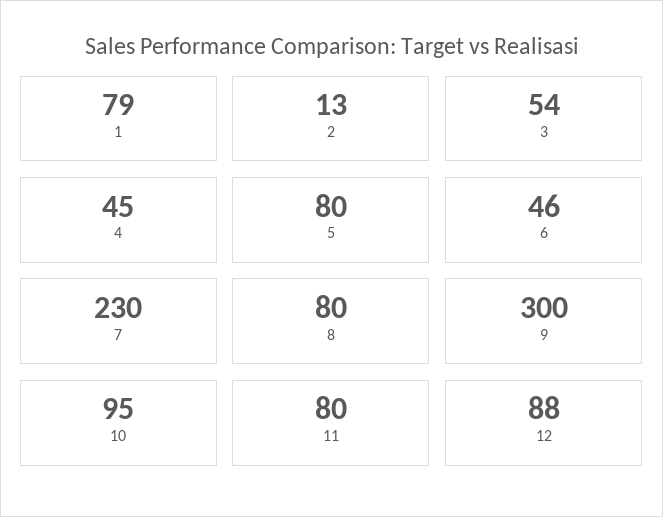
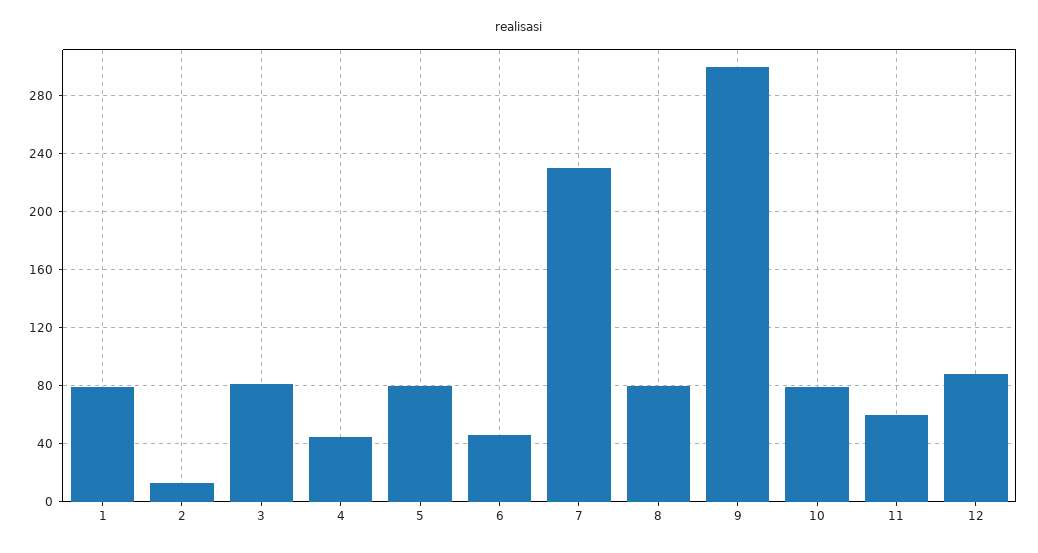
  {
    "1": 79,
    "2": 13,
-   "3": 54,
+   "3": 80,
    "4": 45,
    "5": 80,
    "6": 46,
    "7": 230,
    "8": 80,
    "9": 300,
-   "10": 95,
+   "10": 80,
-   "11": 80,
+   "11": 60,
    "12": 88
  }

